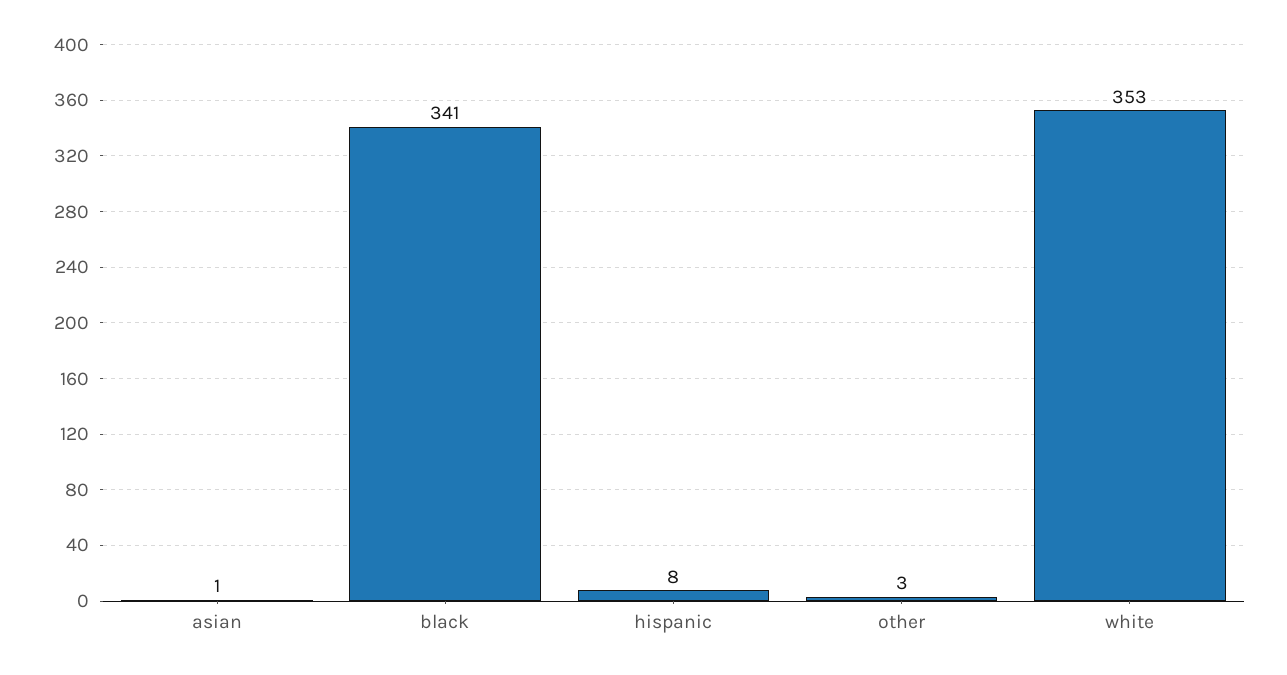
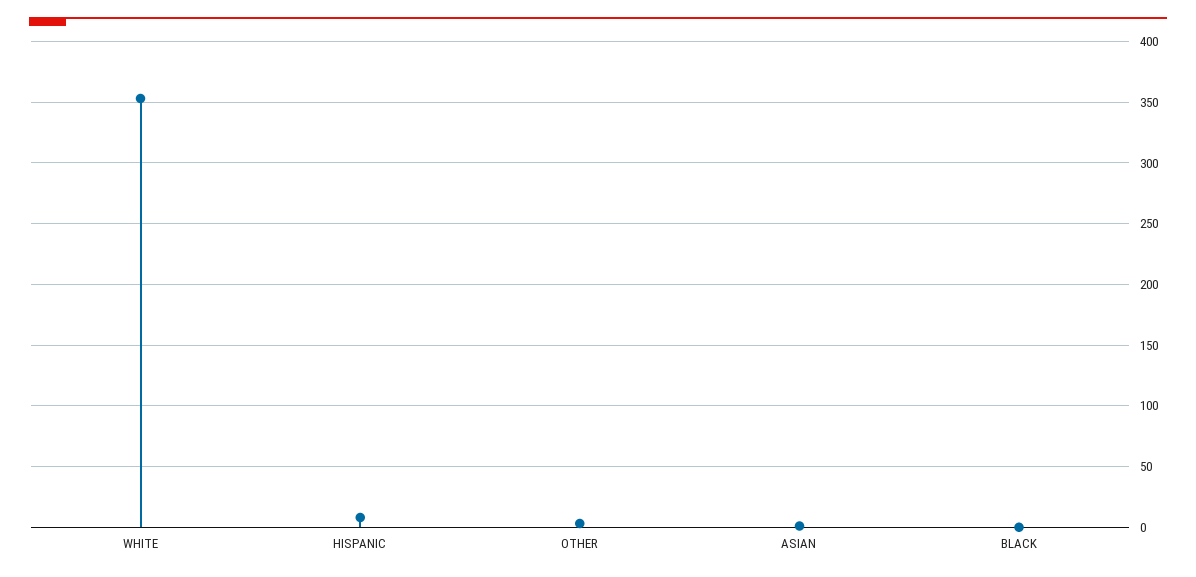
  {
    "asian": 1,
-   "black": 341,
+   "black": 0,
    "hispanic": 8,
    "other": 3,
    "white": 353
  }

